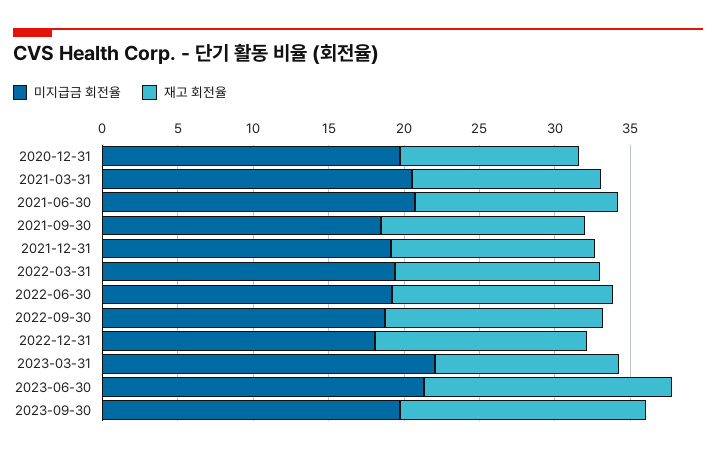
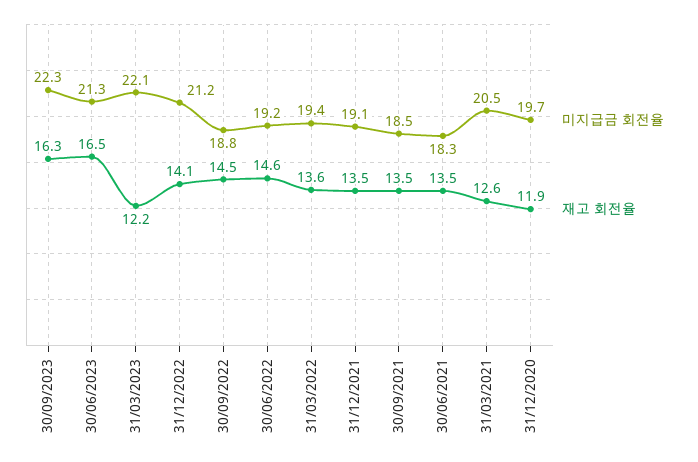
  {
    "미지급금 회전율": {
      "2020-12-31": 19.7,
      "2021-03-31": 20.5,
-     "2021-06-30": 21,
+     "2021-06-30": 18.3,
      "2021-09-30": 18.5,
      "2021-12-31": 19.1,
      "2022-03-31": 19.4,
      "2022-06-30": 19.2,
      "2022-09-30": 18.8,
-     "2022-12-31": 18,
+     "2022-12-31": 21.2,
      "2023-03-31": 22.1,
      "2023-06-30": 21.3,
-     "2023-09-30": 20
+     "2023-09-30": 22.3
    },
    "재고 회전율": {
      "2020-12-31": 11.9,
      "2021-03-31": 12.6,
      "2021-06-30": 13.5,
      "2021-09-30": 13.5,
      "2021-12-31": 13.5,
      "2022-03-31": 13.6,
      "2022-06-30": 14.6,
      "2022-09-30": 14.5,
      "2022-12-31": 14.1,
      "2023-03-31": 12.2,
      "2023-06-30": 16.5,
      "2023-09-30": 16.3
    }
  }

